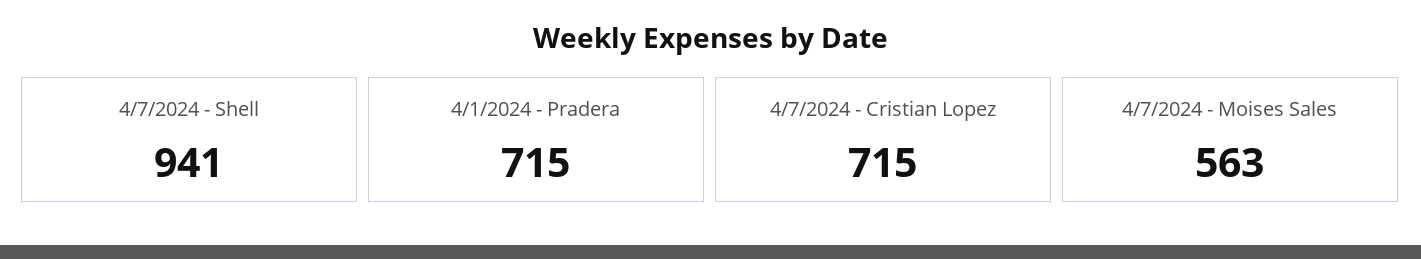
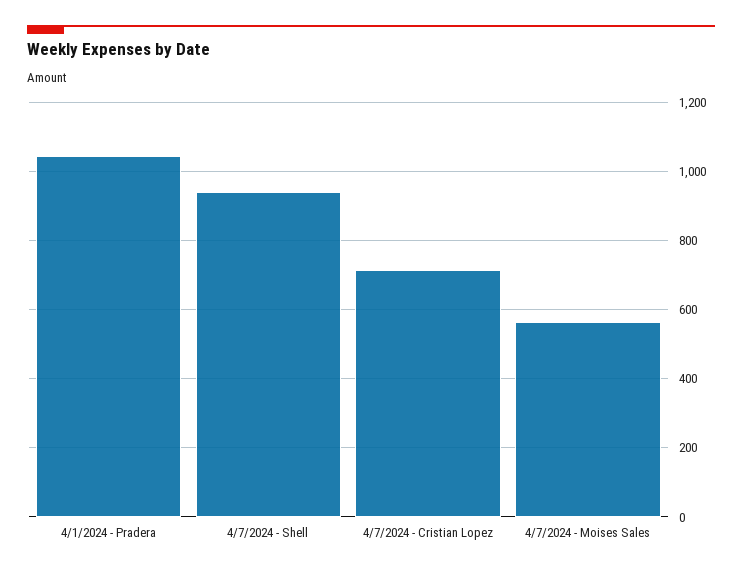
  {
    "4/7/2024 - Shell": 941,
-   "4/1/2024 - Pradera": 715,
+   "4/1/2024 - Pradera": 1040,
    "4/7/2024 - Cristian Lopez": 715,
    "4/7/2024 - Moises Sales": 563
  }

